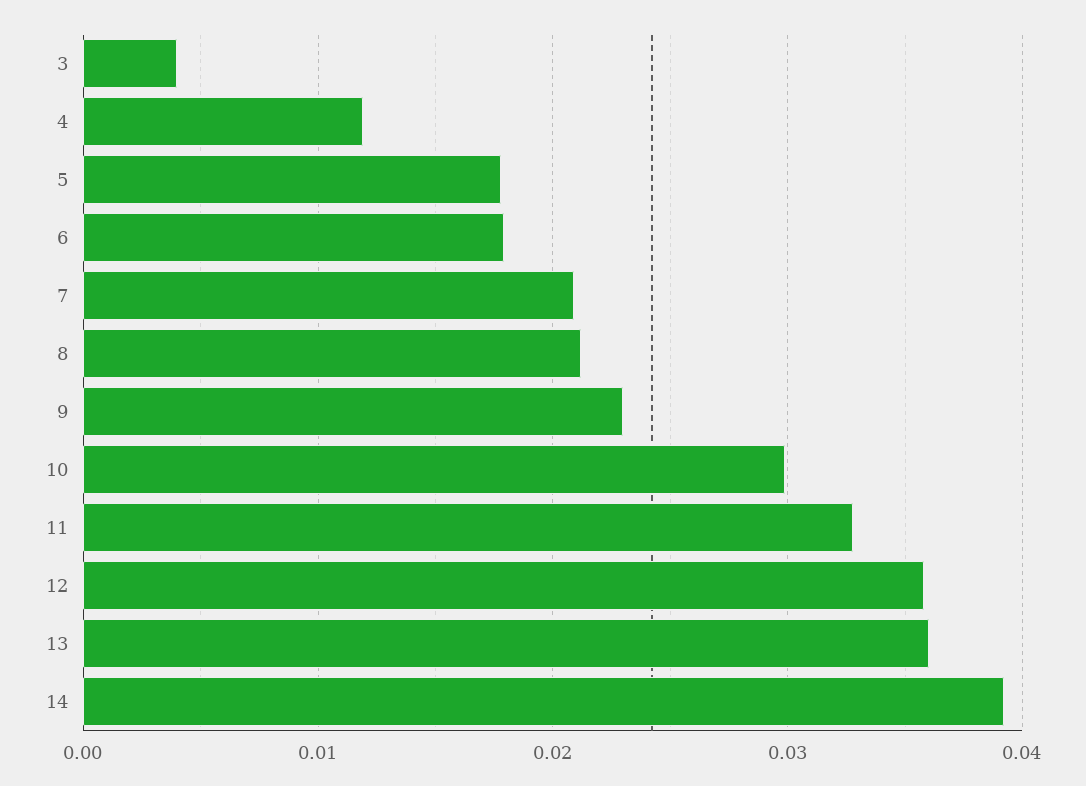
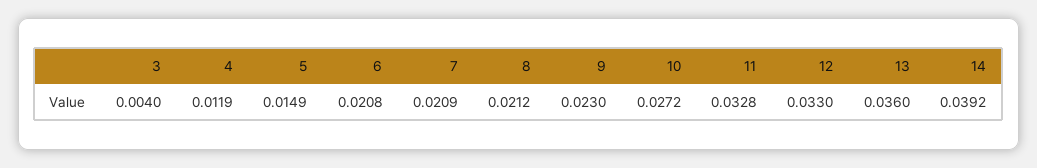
  {
    "3": 0.004,
    "4": 0.0119,
-   "5": 0.018,
+   "5": 0.0149,
-   "6": 0.018,
+   "6": 0.0208,
    "7": 0.0209,
    "8": 0.0212,
    "9": 0.023,
-   "10": 0.03,
+   "10": 0.0272,
    "11": 0.0328,
-   "12": 0.036,
+   "12": 0.033,
    "13": 0.036,
    "14": 0.0392
  }

